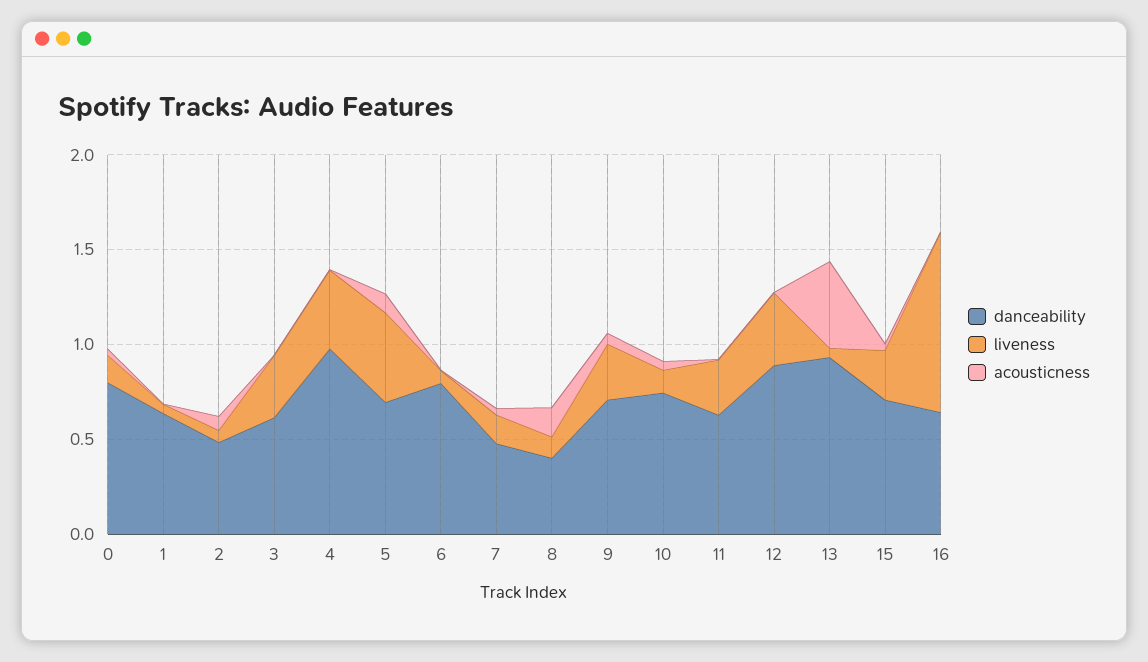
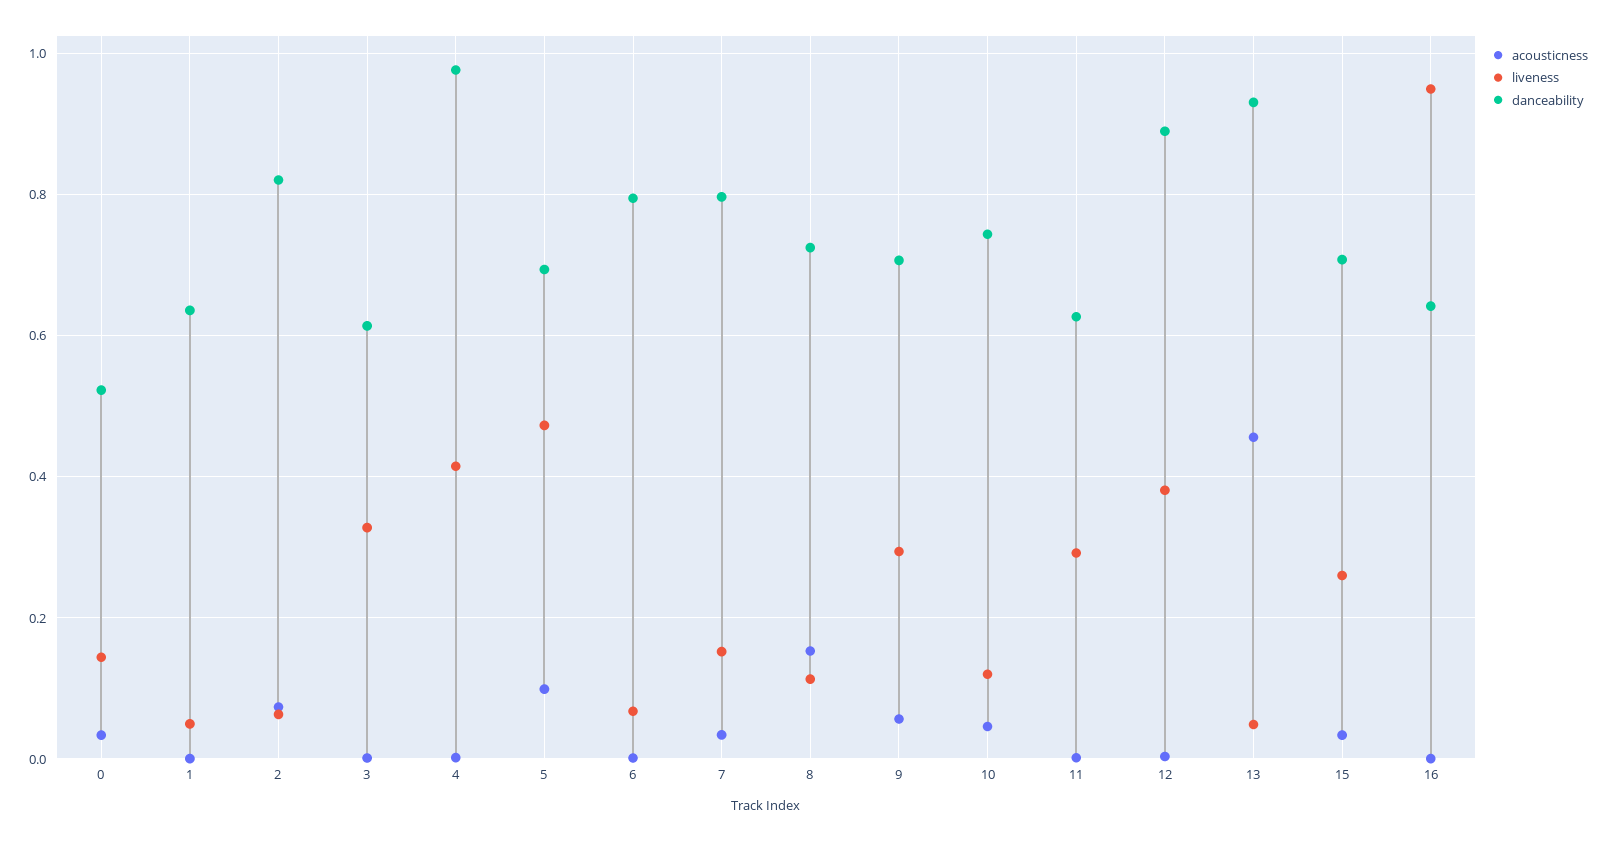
  {
    "danceability": {
-     "0": 0.8,
+     "0": 0.52,
      "1": 0.64,
-     "2": 0.5,
+     "2": 0.82,
      "3": 0.62,
      "4": 0.98,
      "5": 0.7,
      "6": 0.8,
-     "7": 0.5,
+     "7": 0.8,
-     "8": 0.4,
+     "8": 0.72,
      "9": 0.7,
      "10": 0.74,
      "11": 0.62,
      "12": 0.9,
      "13": 0.94,
      "15": 0.7,
      "16": 0.64
    },
    "liveness": {
      "0": 0.14,
      "1": 0.04,
      "2": 0.06,
      "3": 0.32,
      "4": 0.42,
      "5": 0.48,
      "6": 0.06,
      "7": 0.16,
      "8": 0.12,
      "9": 0.3,
      "10": 0.12,
      "11": 0.3,
      "12": 0.38,
      "13": 0.04,
      "15": 0.26,
      "16": 0.96
    },
    "acousticness": {
      "0": 0.04,
      "1": 0,
      "2": 0.08,
      "3": 0,
      "4": 0,
      "5": 0.1,
      "6": 0,
      "7": 0.04,
      "8": 0.16,
      "9": 0.06,
      "10": 0.04,
      "11": 0,
      "12": 0,
      "13": 0.46,
      "15": 0.04,
      "16": 0
    }
  }

